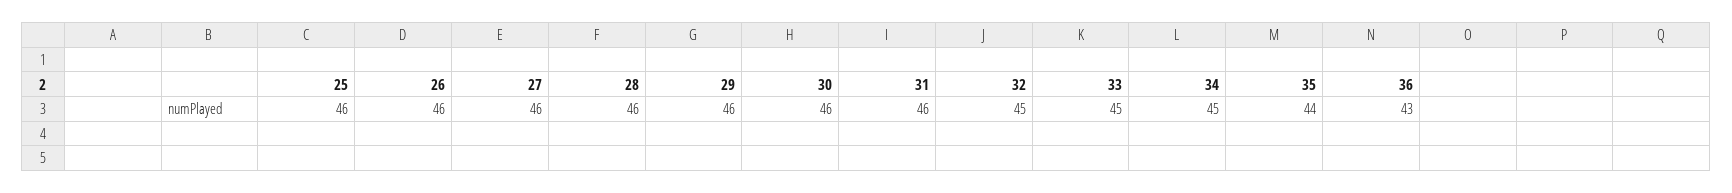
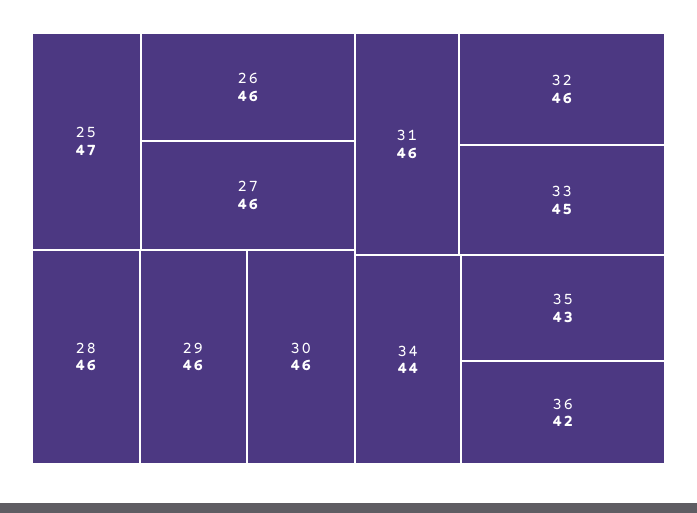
  {
-   "25": 46,
+   "25": 47,
    "26": 46,
    "27": 46,
    "28": 46,
    "29": 46,
    "30": 46,
    "31": 46,
-   "32": 45,
+   "32": 46,
    "33": 45,
-   "34": 45,
+   "34": 44,
-   "35": 44,
+   "35": 43,
-   "36": 43
+   "36": 42
  }

